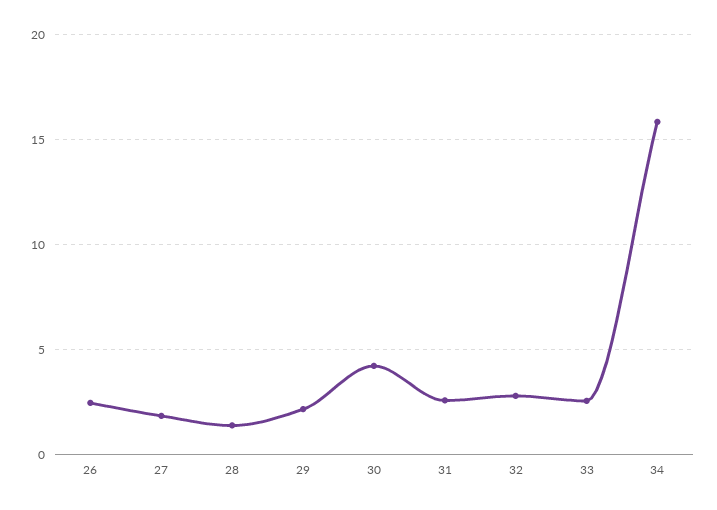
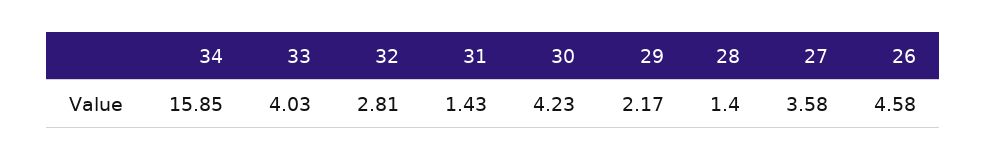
  {
-   "26": 2.5,
+   "26": 4.58,
-   "27": 2,
+   "27": 3.58,
    "28": 1.4,
    "29": 2.17,
    "30": 4.23,
-   "31": 2.5,
+   "31": 1.43,
    "32": 2.81,
-   "33": 2.5,
+   "33": 4.03,
    "34": 15.85
  }

